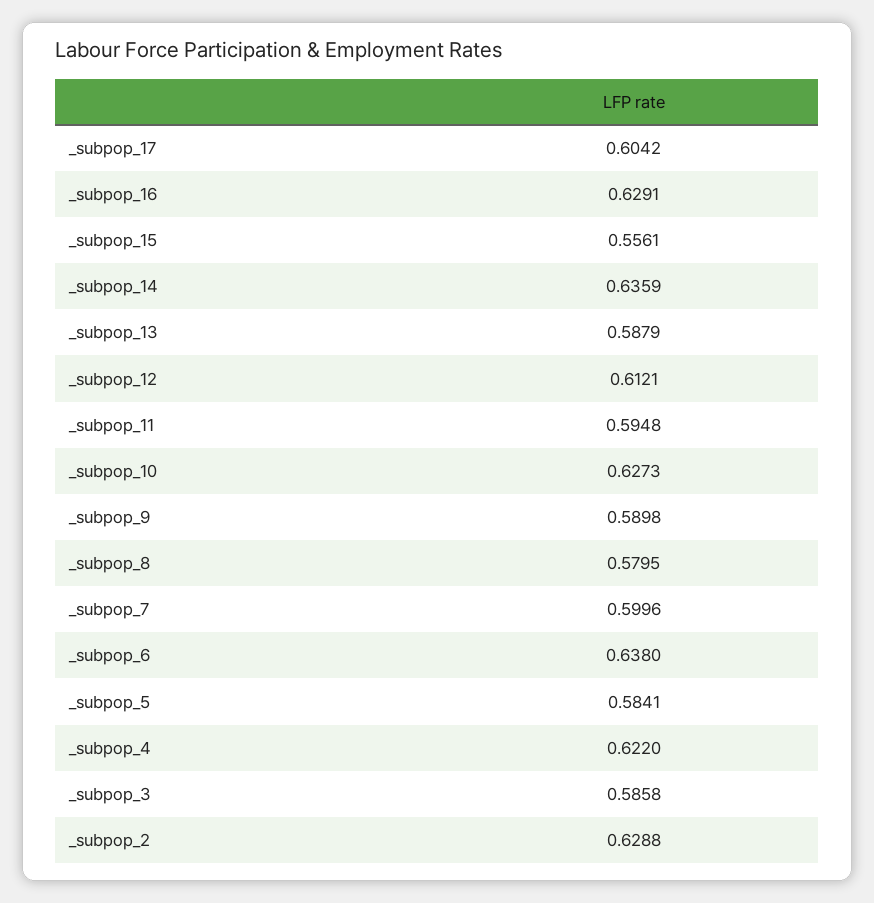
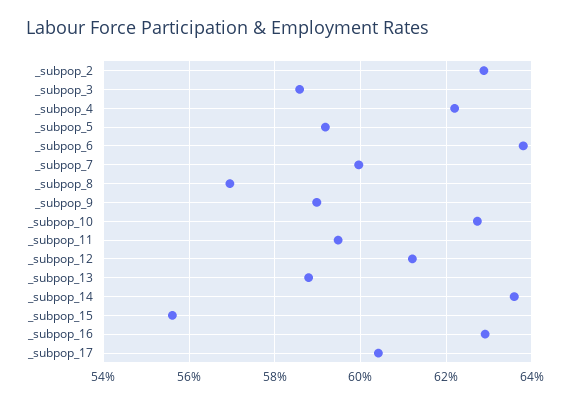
  {
    "_subpop_17": 0.6042,
    "_subpop_16": 0.6291,
    "_subpop_15": 0.5561,
    "_subpop_14": 0.6359,
    "_subpop_13": 0.5879,
    "_subpop_12": 0.6121,
    "_subpop_11": 0.5948,
    "_subpop_10": 0.6273,
    "_subpop_9": 0.5898,
-   "_subpop_8": 0.5795,
+   "_subpop_8": 0.57,
    "_subpop_7": 0.5996,
    "_subpop_6": 0.638,
-   "_subpop_5": 0.5841,
+   "_subpop_5": 0.592,
    "_subpop_4": 0.622,
    "_subpop_3": 0.5858,
    "_subpop_2": 0.6288
  }

